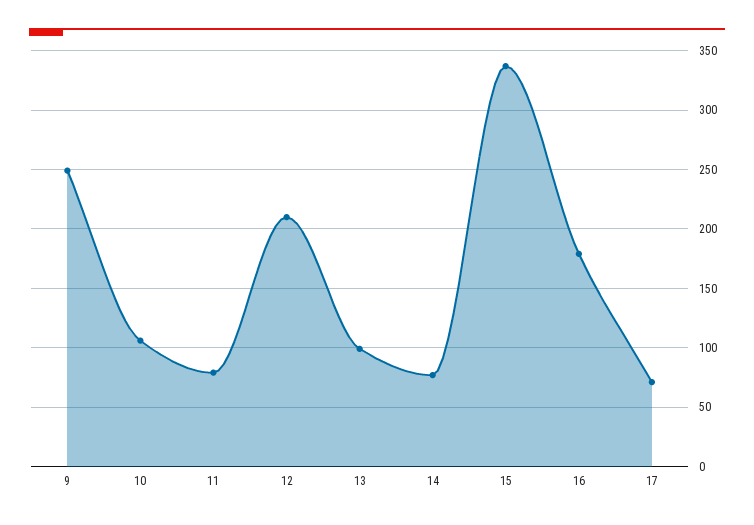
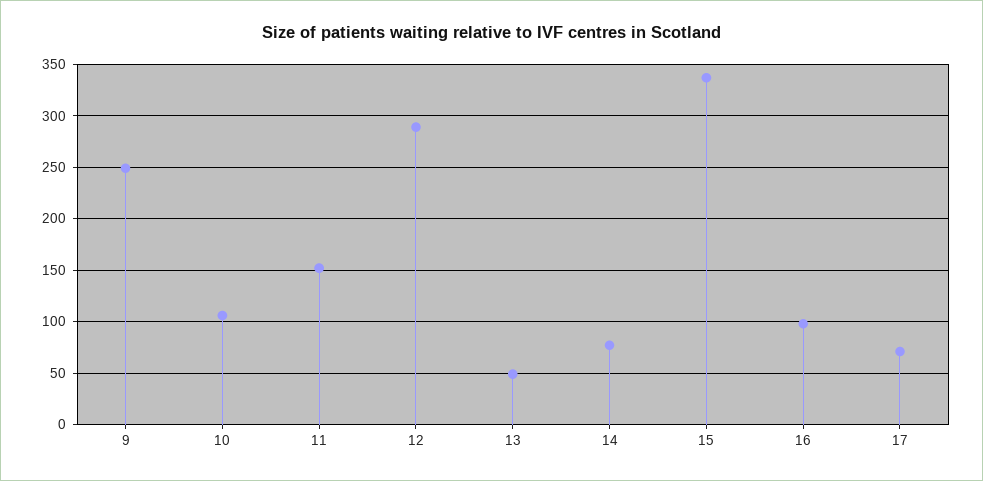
  {
    "9": 250,
    "10": 110,
-   "11": 80,
+   "11": 150,
-   "12": 210,
+   "12": 290,
-   "13": 100,
+   "13": 50,
    "14": 80,
    "15": 340,
-   "16": 180,
+   "16": 100,
    "17": 70
  }

